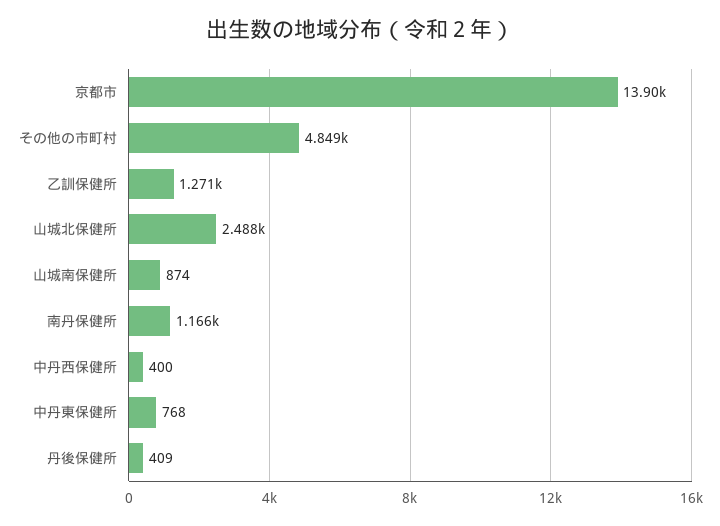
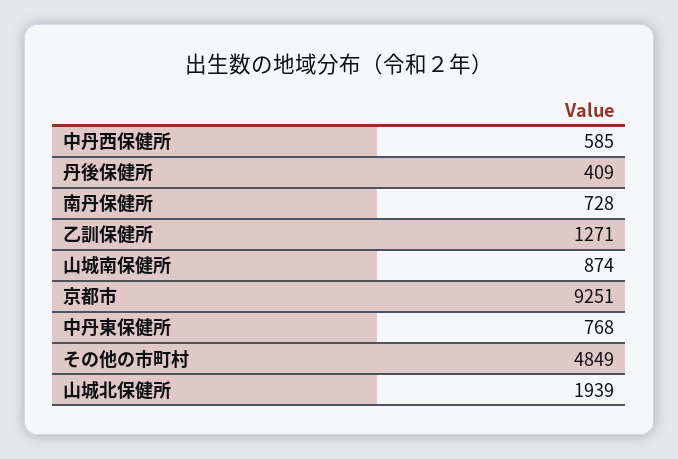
  {
-   "京都市": 13900,
+   "京都市": 9251,
    "その他の市町村": 4849,
    "乙訓保健所": 1271,
-   "山城北保健所": 2488,
+   "山城北保健所": 1939,
    "山城南保健所": 874,
-   "南丹保健所": 1166,
+   "南丹保健所": 728,
-   "中丹西保健所": 400,
+   "中丹西保健所": 585,
    "中丹東保健所": 768,
    "丹後保健所": 409
  }

